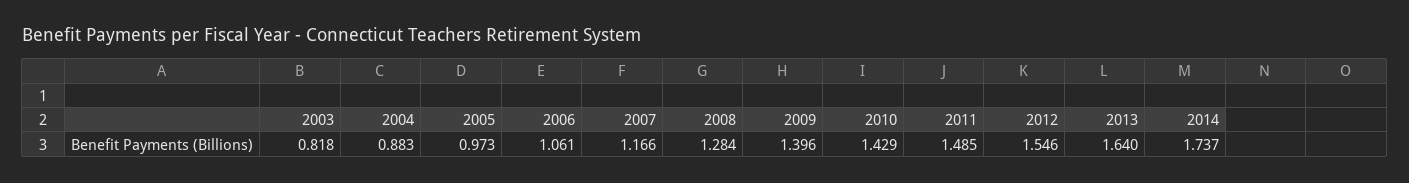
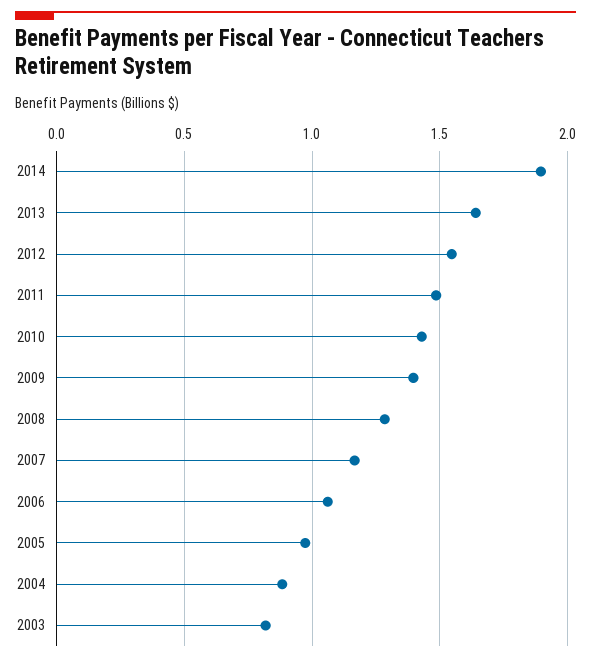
  {
    "2003": 0.818,
    "2004": 0.883,
    "2005": 0.973,
    "2006": 1.061,
    "2007": 1.166,
    "2008": 1.284,
    "2009": 1.396,
    "2010": 1.429,
    "2011": 1.485,
    "2012": 1.546,
    "2013": 1.64,
-   "2014": 1.737
+   "2014": 1.9
  }

